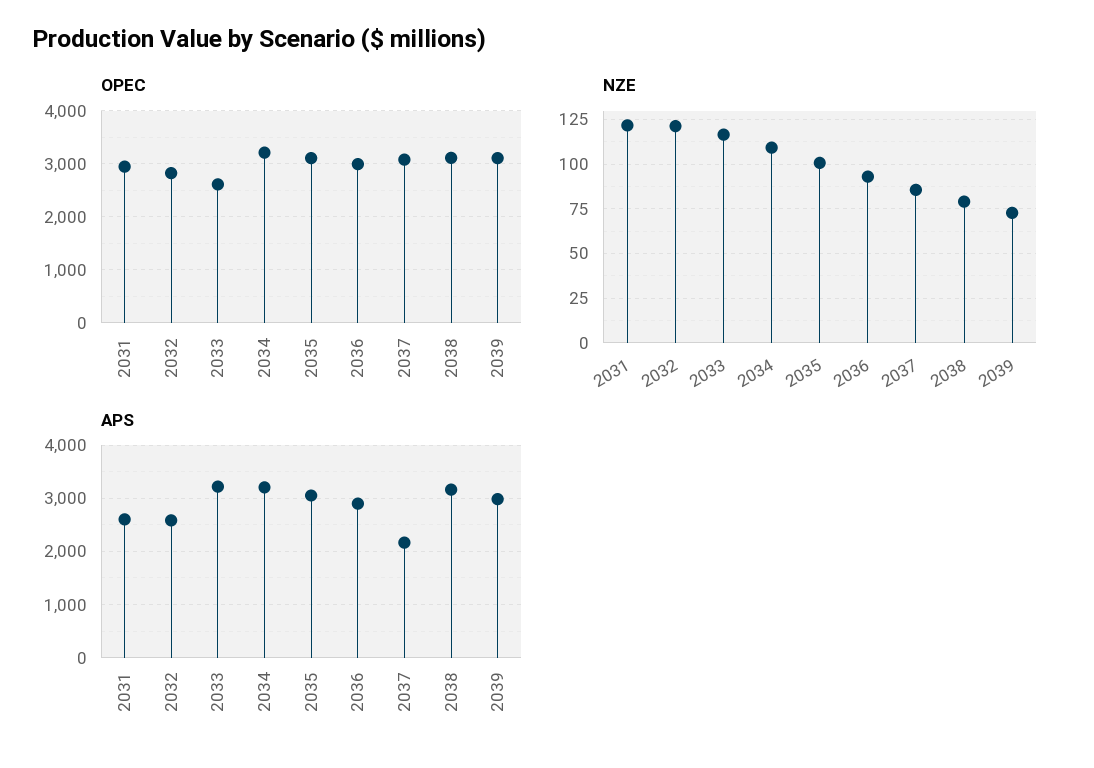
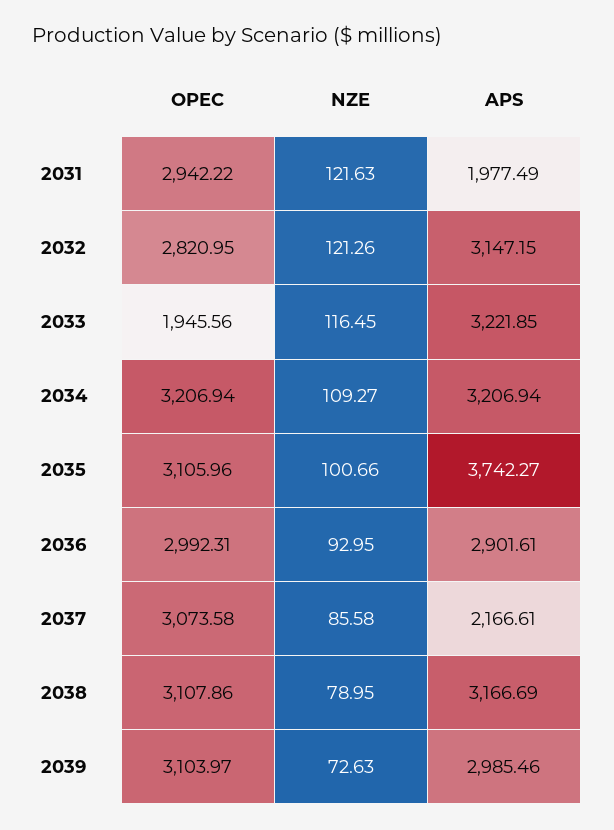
  {
    "OPEC": {
      "2031": 2942.22,
      "2032": 2820.95,
-     "2033": 2600,
+     "2033": 1945.56,
      "2034": 3206.94,
      "2035": 3105.96,
      "2036": 2992.31,
      "2037": 3073.58,
      "2038": 3107.86,
      "2039": 3103.97
    },
    "NZE": {
      "2031": 121.63,
      "2032": 121.26,
      "2033": 116.45,
      "2034": 109.27,
      "2035": 100.66,
      "2036": 92.95,
      "2037": 85.58,
      "2038": 78.95,
      "2039": 72.63
    },
    "APS": {
-     "2031": 2600,
+     "2031": 1977.49,
-     "2032": 2600,
+     "2032": 3147.15,
      "2033": 3221.85,
      "2034": 3206.94,
-     "2035": 3000,
+     "2035": 3742.27,
      "2036": 2901.61,
      "2037": 2166.61,
      "2038": 3166.69,
      "2039": 2985.46
    }
  }

